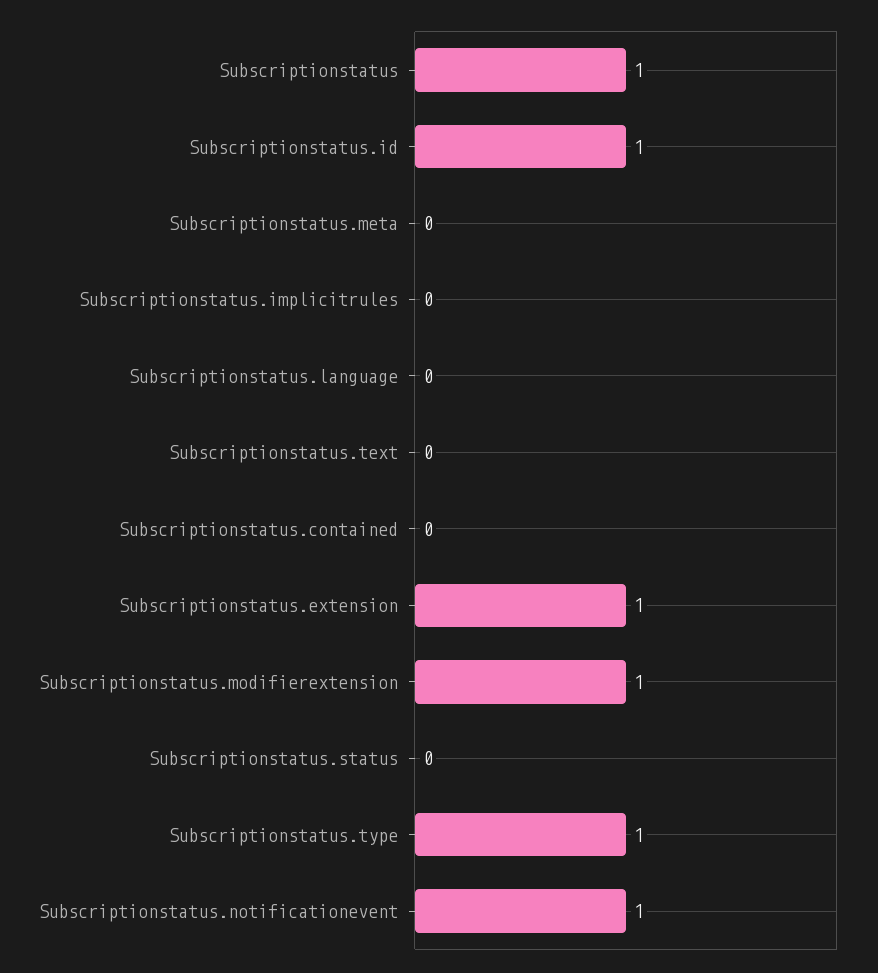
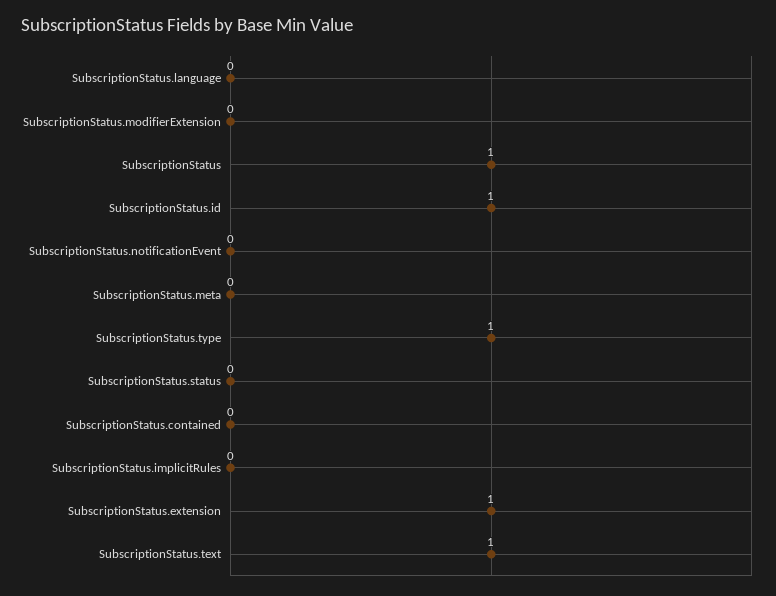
  {
    "Subscriptionstatus": 1,
    "Subscriptionstatus.id": 1,
    "Subscriptionstatus.meta": 0,
    "Subscriptionstatus.implicitrules": 0,
    "Subscriptionstatus.language": 0,
-   "Subscriptionstatus.text": 0,
+   "Subscriptionstatus.text": 1,
    "Subscriptionstatus.contained": 0,
    "Subscriptionstatus.extension": 1,
-   "Subscriptionstatus.modifierextension": 1,
+   "Subscriptionstatus.modifierextension": 0,
    "Subscriptionstatus.status": 0,
    "Subscriptionstatus.type": 1,
-   "Subscriptionstatus.notificationevent": 1
+   "Subscriptionstatus.notificationevent": 0
  }

